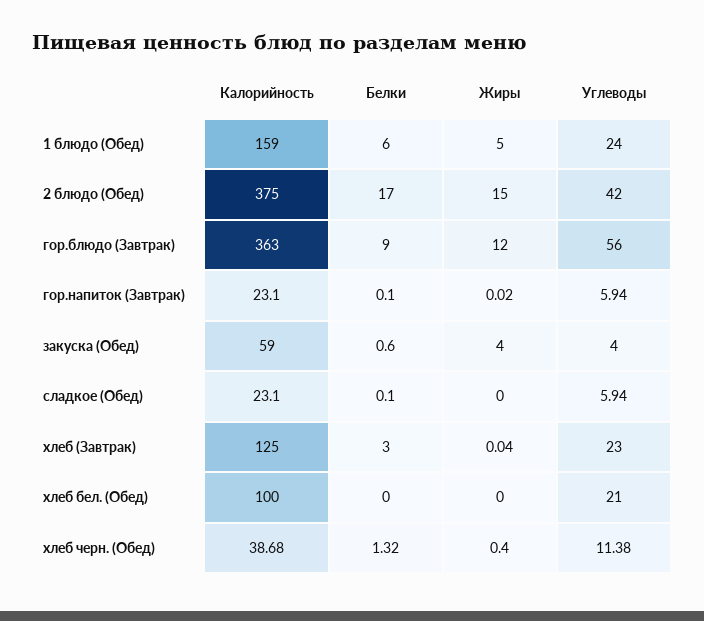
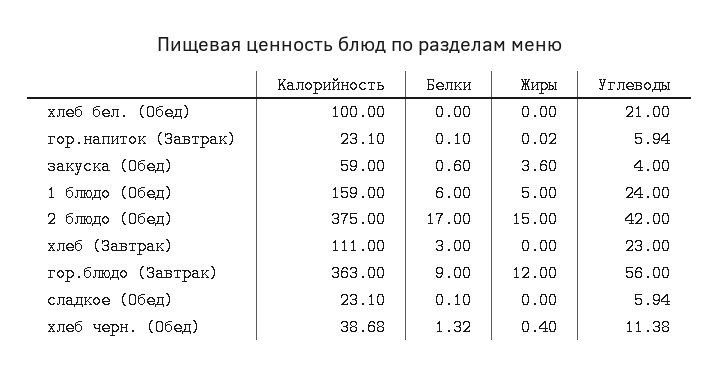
  {
    "Калорийность": {
      "1 блюдо (Обед)": 159,
      "2 блюдо (Обед)": 375,
      "гор.блюдо (Завтрак)": 363,
      "гор.напиток (Завтрак)": 23.1,
      "закуска (Обед)": 59,
      "сладкое (Обед)": 23.1,
-     "хлеб (Завтрак)": 125,
+     "хлеб (Завтрак)": 111,
      "хлеб бел. (Обед)": 100,
      "хлеб черн. (Обед)": 38.68
    },
    "Белки": {
      "1 блюдо (Обед)": 6,
      "2 блюдо (Обед)": 17,
      "гор.блюдо (Завтрак)": 9,
      "гор.напиток (Завтрак)": 0.1,
      "закуска (Обед)": 0.6,
      "сладкое (Обед)": 0.1,
      "хлеб (Завтрак)": 3,
      "хлеб бел. (Обед)": 0,
      "хлеб черн. (Обед)": 1.32
    },
    "Жиры": {
      "1 блюдо (Обед)": 5,
      "2 блюдо (Обед)": 15,
      "гор.блюдо (Завтрак)": 12,
      "гор.напиток (Завтрак)": 0.02,
-     "закуска (Обед)": 4,
+     "закуска (Обед)": 3.6,
      "сладкое (Обед)": 0,
-     "хлеб (Завтрак)": 0.04,
+     "хлеб (Завтрак)": 0,
      "хлеб бел. (Обед)": 0,
      "хлеб черн. (Обед)": 0.4
    },
    "Углеводы": {
      "1 блюдо (Обед)": 24,
      "2 блюдо (Обед)": 42,
      "гор.блюдо (Завтрак)": 56,
      "гор.напиток (Завтрак)": 5.94,
      "закуска (Обед)": 4,
      "сладкое (Обед)": 5.94,
      "хлеб (Завтрак)": 23,
      "хлеб бел. (Обед)": 21,
      "хлеб черн. (Обед)": 11.38
    }
  }

